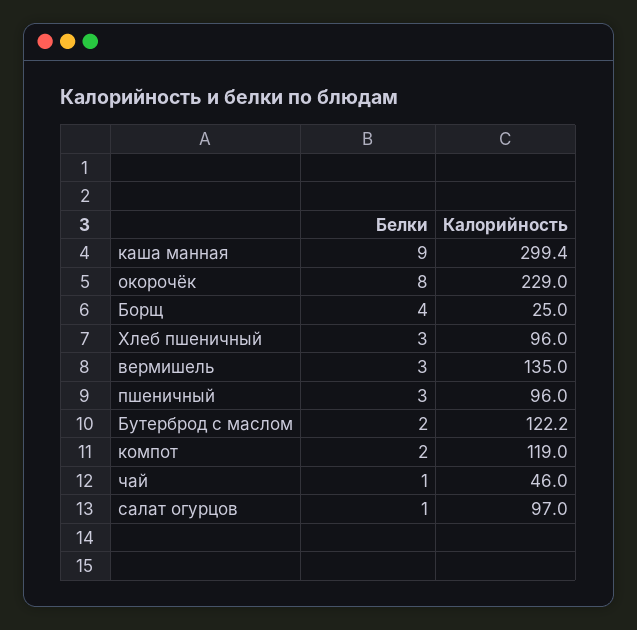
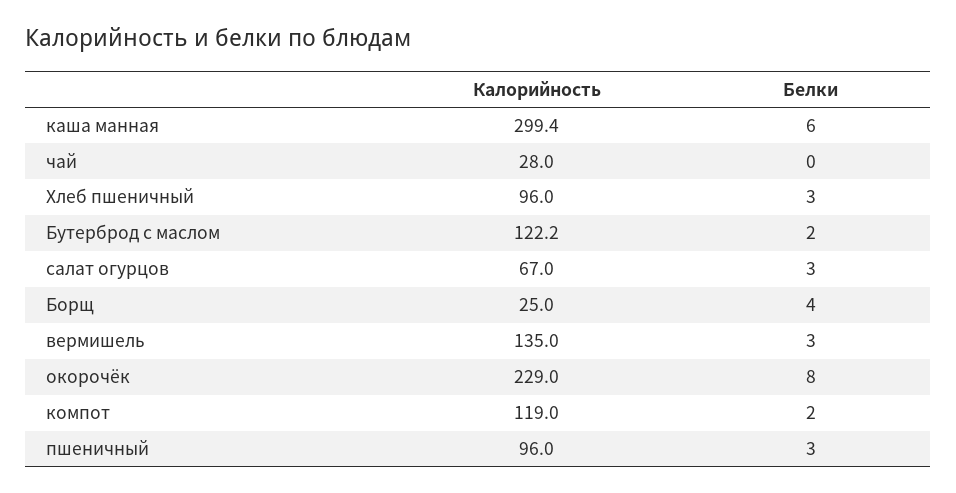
  {
    "Белки": {
-     "каша манная": 9,
+     "каша манная": 6,
      "окорочёк": 8,
      "Борщ": 4,
      "Хлеб пшеничный": 3,
      "вермишель": 3,
      "пшеничный": 3,
      "Бутерброд с маслом": 2,
      "компот": 2,
-     "чай": 1,
+     "чай": 0,
-     "салат огурцов": 1
+     "салат огурцов": 3
    },
    "Калорийность": {
      "каша манная": 299.4,
      "окорочёк": 229,
      "Борщ": 25,
      "Хлеб пшеничный": 96,
      "вермишель": 135,
      "пшеничный": 96,
      "Бутерброд с маслом": 122.2,
      "компот": 119,
-     "чай": 46,
+     "чай": 28,
-     "салат огурцов": 97
+     "салат огурцов": 67
    }
  }

